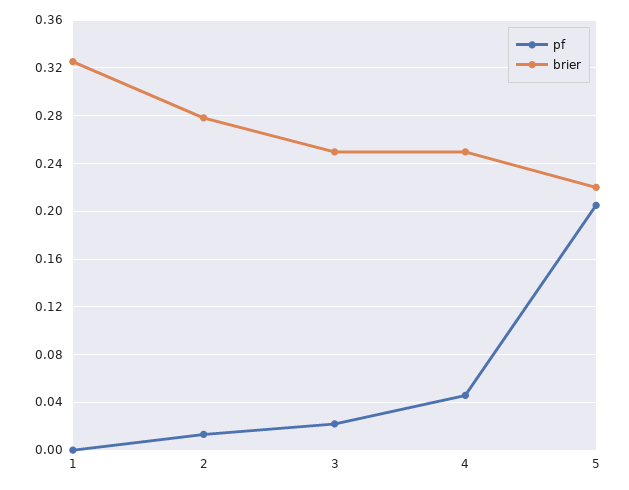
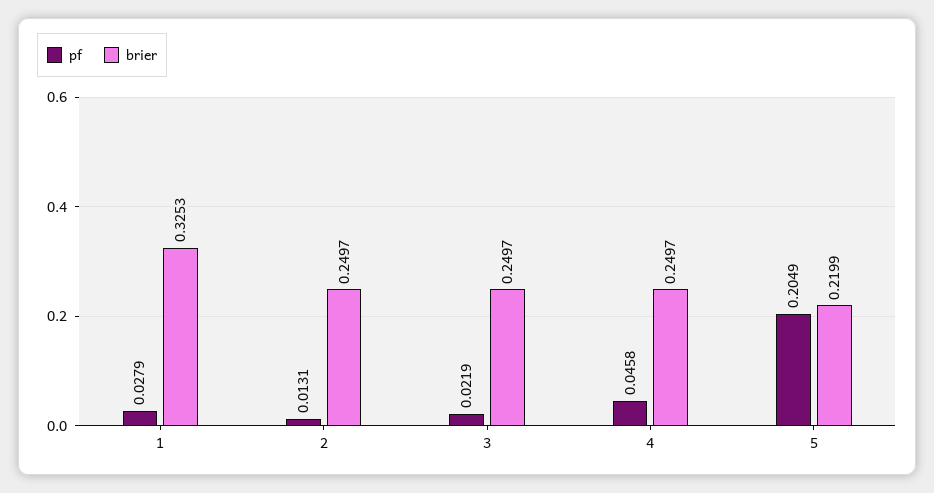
  {
    "pf": {
-     "1": 0,
+     "1": 0.0279,
      "2": 0.0131,
      "3": 0.0219,
      "4": 0.0458,
      "5": 0.2049
    },
    "brier": {
      "1": 0.3253,
-     "2": 0.28,
+     "2": 0.2497,
      "3": 0.2497,
      "4": 0.2497,
      "5": 0.2199
    }
  }

